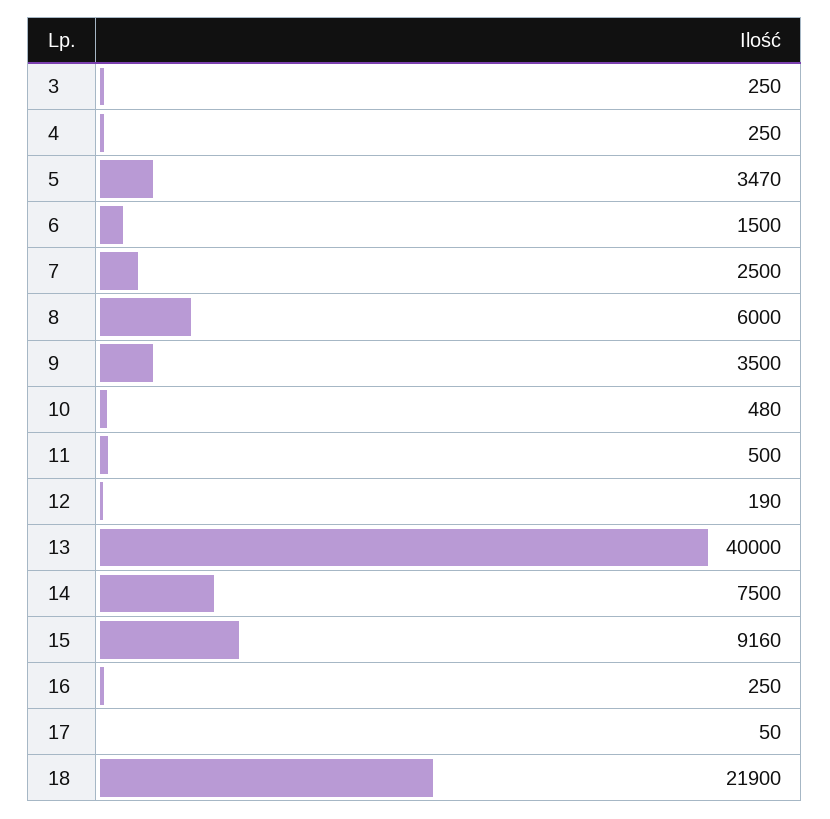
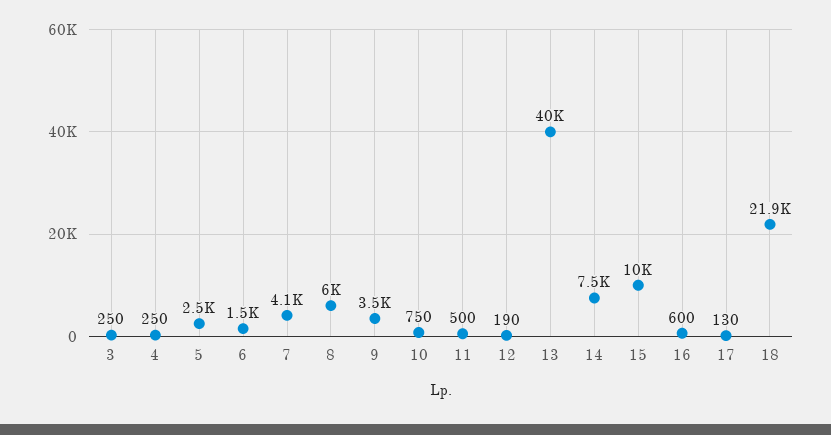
  {
    "3": 250,
    "4": 250,
-   "5": 3470,
+   "5": 2500,
    "6": 1500,
-   "7": 2500,
+   "7": 4100,
    "8": 6000,
    "9": 3500,
-   "10": 480,
+   "10": 750,
    "11": 500,
    "12": 190,
    "13": 40000,
    "14": 7500,
-   "15": 9160,
+   "15": 10000,
-   "16": 250,
+   "16": 600,
-   "17": 50,
+   "17": 130,
    "18": 21900
  }

